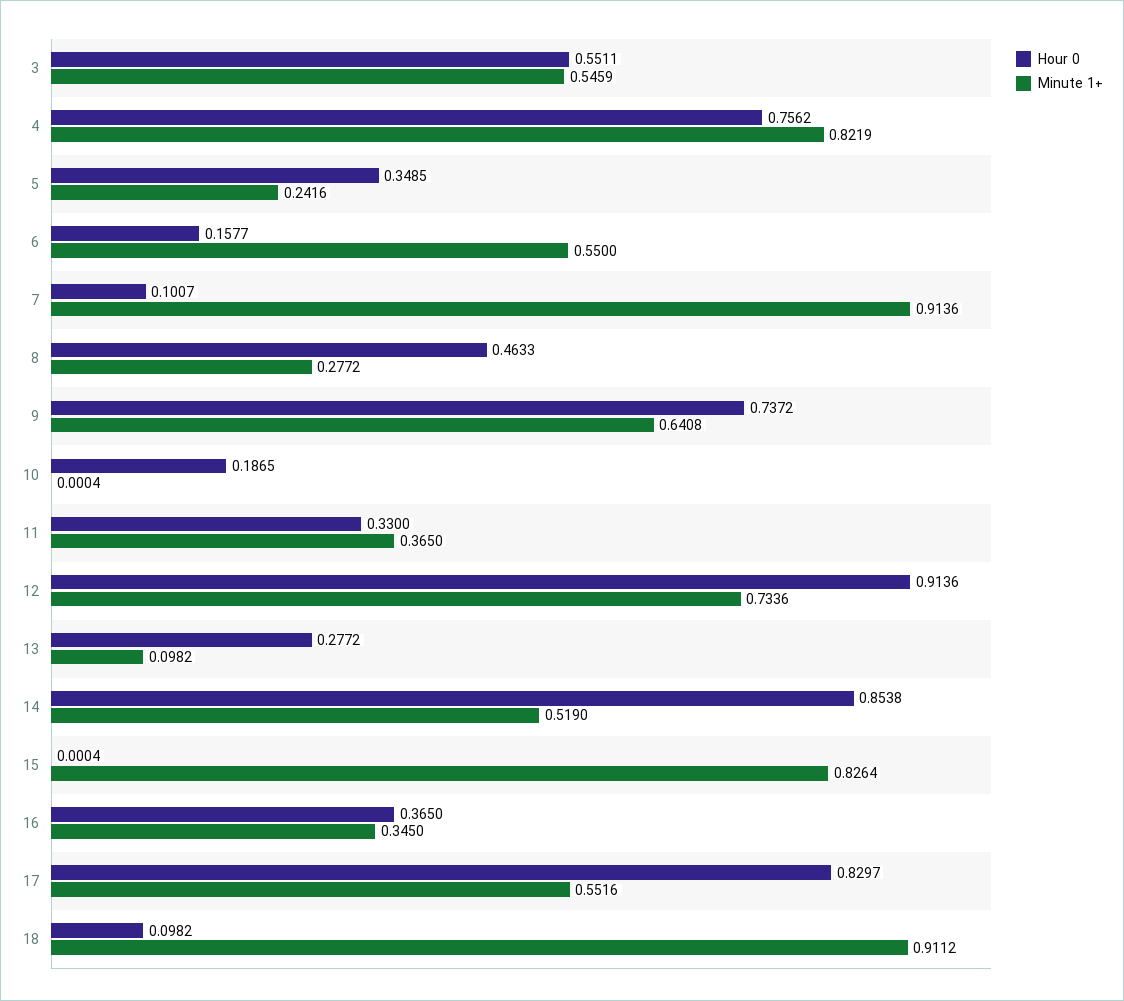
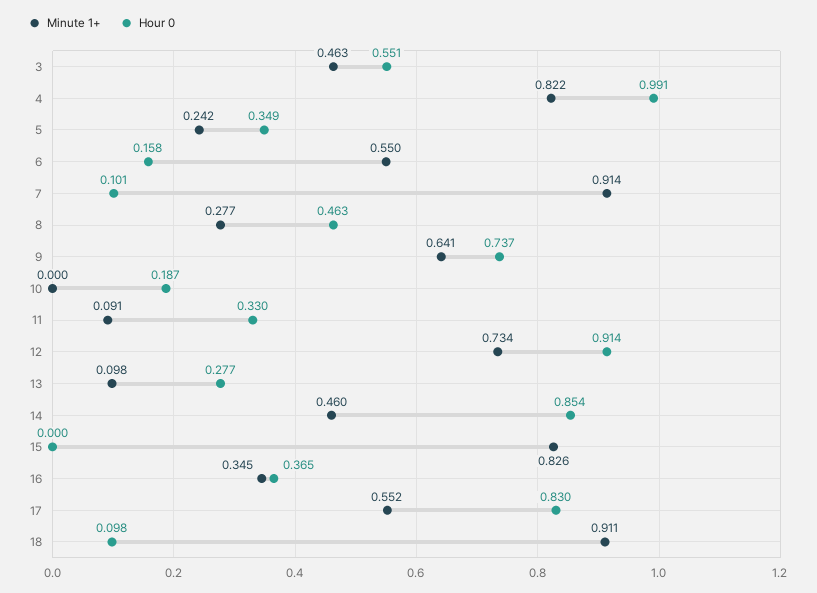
  {
    "Hour 0": {
      "3": 0.5511,
-     "4": 0.7562,
+     "4": 0.991,
      "5": 0.3485,
      "6": 0.1577,
      "7": 0.1007,
      "8": 0.4633,
      "9": 0.7372,
      "10": 0.1865,
      "11": 0.33,
      "12": 0.9136,
      "13": 0.2772,
      "14": 0.8538,
      "15": 0.0004,
      "16": 0.365,
      "17": 0.8297,
      "18": 0.0982
    },
    "Minute 1+": {
-     "3": 0.5459,
+     "3": 0.463,
      "4": 0.8219,
      "5": 0.2416,
      "6": 0.55,
      "7": 0.9136,
      "8": 0.2772,
      "9": 0.6408,
      "10": 0.0004,
-     "11": 0.365,
+     "11": 0.091,
      "12": 0.7336,
      "13": 0.0982,
-     "14": 0.519,
+     "14": 0.46,
      "15": 0.8264,
      "16": 0.345,
      "17": 0.5516,
      "18": 0.9112
    }
  }

